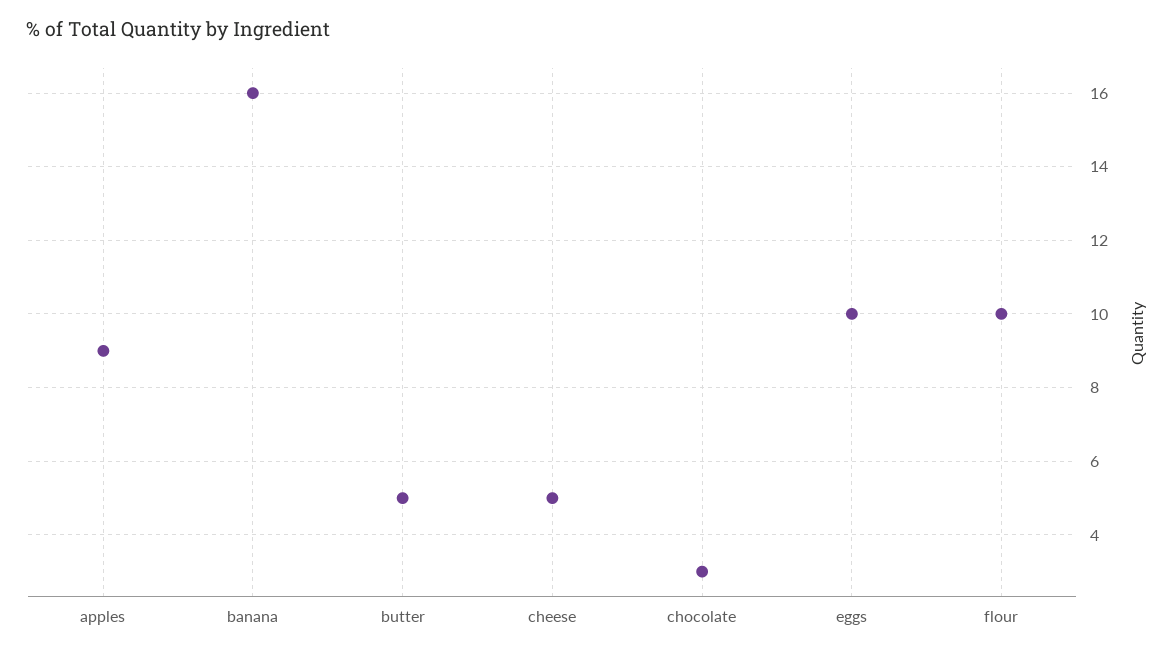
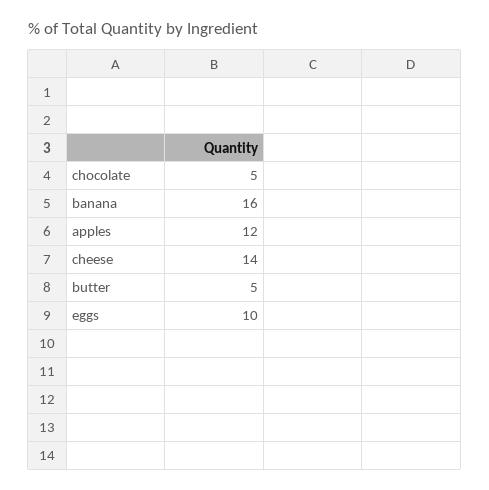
  {
-   "apples": 9,
+   "apples": 12,
    "banana": 16,
    "butter": 5,
-   "cheese": 5,
+   "cheese": 14,
-   "chocolate": 3,
+   "chocolate": 5,
-   "eggs": 10,
+   "eggs": 10
-   "flour": 10
  }

